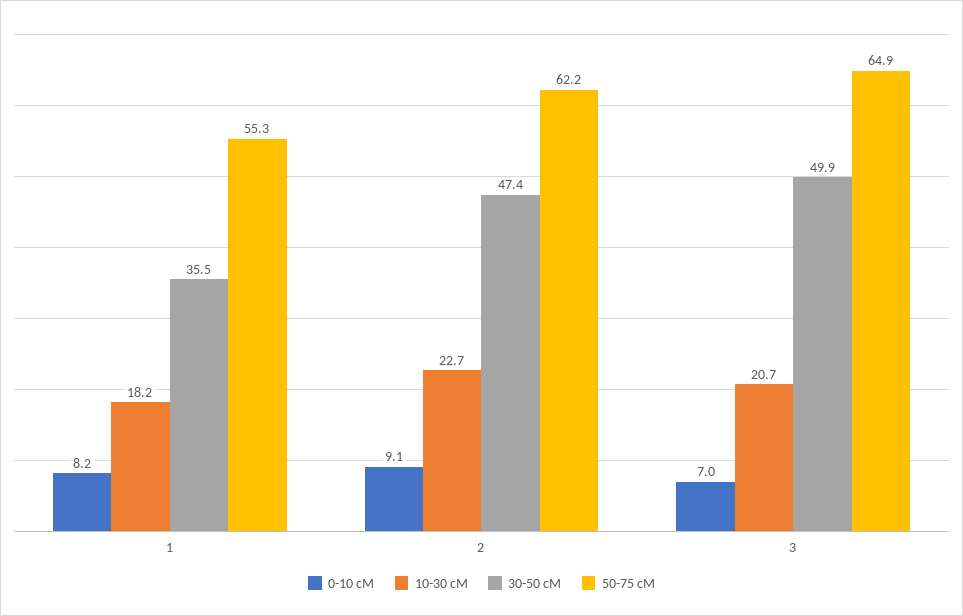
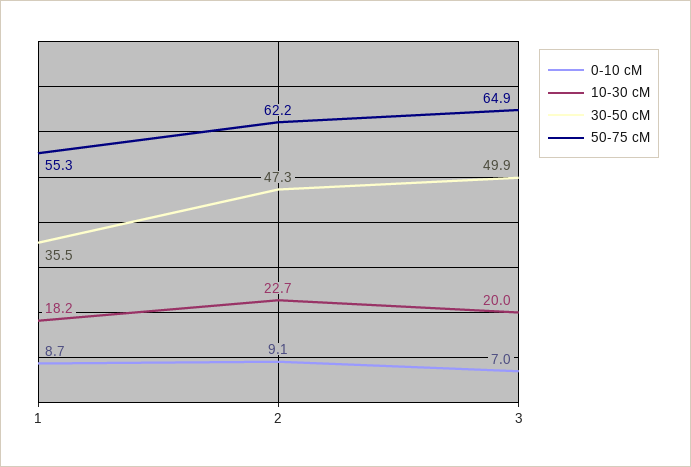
  {
    "0-10 cM": {
-     "1": 8.2,
+     "1": 8.7,
      "2": 9.1,
      "3": 7
    },
    "10-30 cM": {
      "1": 18.2,
      "2": 22.7,
-     "3": 20.7
+     "3": 20
    },
    "30-50 cM": {
      "1": 35.5,
-     "2": 47.4,
+     "2": 47.3,
      "3": 49.9
    },
    "50-75 cM": {
      "1": 55.3,
      "2": 62.2,
      "3": 64.9
    }
  }

